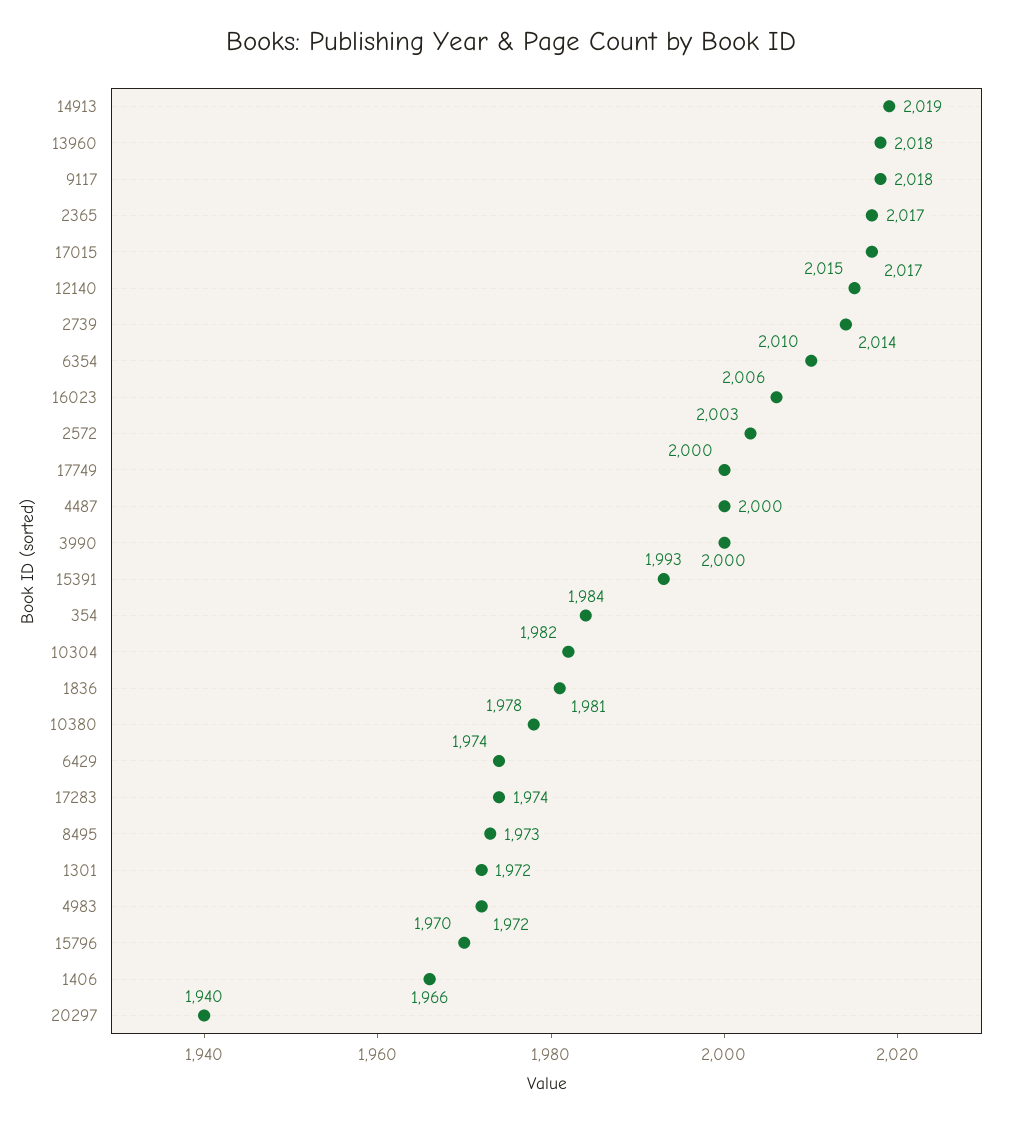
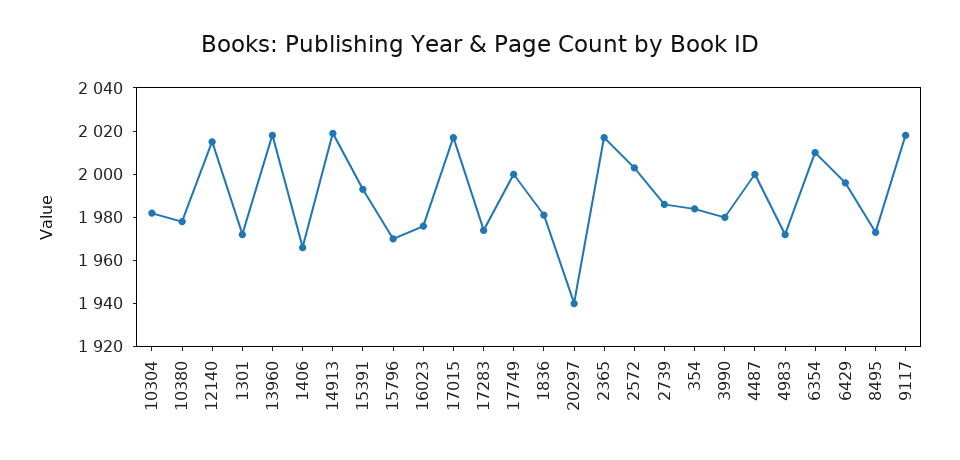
  {
    "14913": 2019,
    "13960": 2018,
    "9117": 2018,
    "2365": 2017,
    "17015": 2017,
    "12140": 2015,
-   "2739": 2014,
+   "2739": 1985,
    "6354": 2010,
-   "16023": 2006,
+   "16023": 1975,
    "2572": 2003,
    "17749": 2000,
    "4487": 2000,
-   "3990": 2000,
+   "3990": 1980,
    "15391": 1993,
    "354": 1984,
    "10304": 1982,
    "1836": 1981,
    "10380": 1978,
-   "6429": 1974,
+   "6429": 1995,
    "17283": 1974,
    "8495": 1973,
    "1301": 1972,
    "4983": 1972,
    "15796": 1970,
    "1406": 1966,
    "20297": 1940
  }

